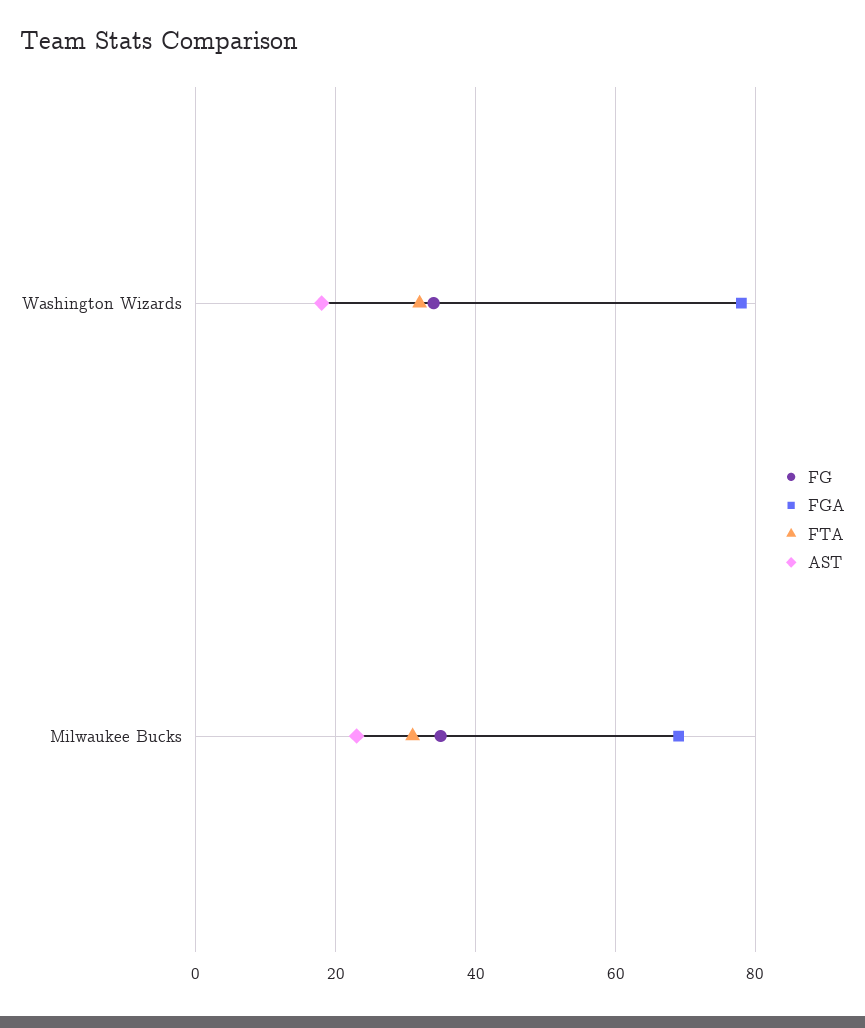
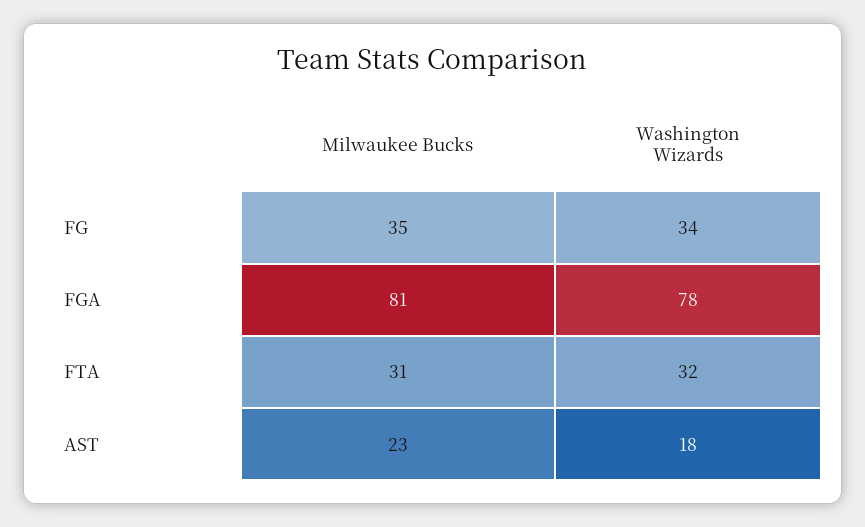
  {
    "FG": {
      "Washington Wizards": 34,
      "Milwaukee Bucks": 35
    },
    "FGA": {
      "Washington Wizards": 78,
-     "Milwaukee Bucks": 70
+     "Milwaukee Bucks": 81
    },
    "FTA": {
      "Washington Wizards": 32,
      "Milwaukee Bucks": 31
    },
    "AST": {
      "Washington Wizards": 18,
      "Milwaukee Bucks": 23
    }
  }

